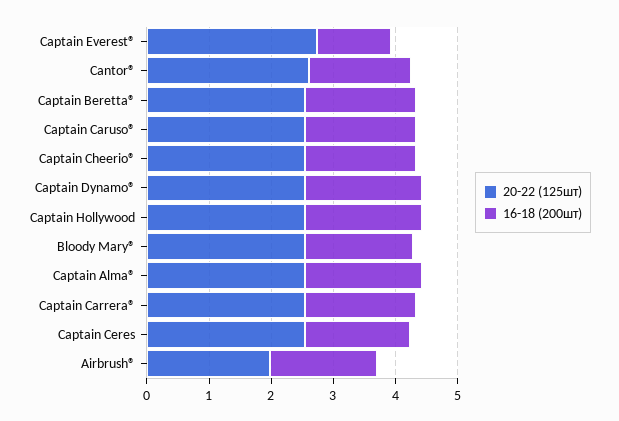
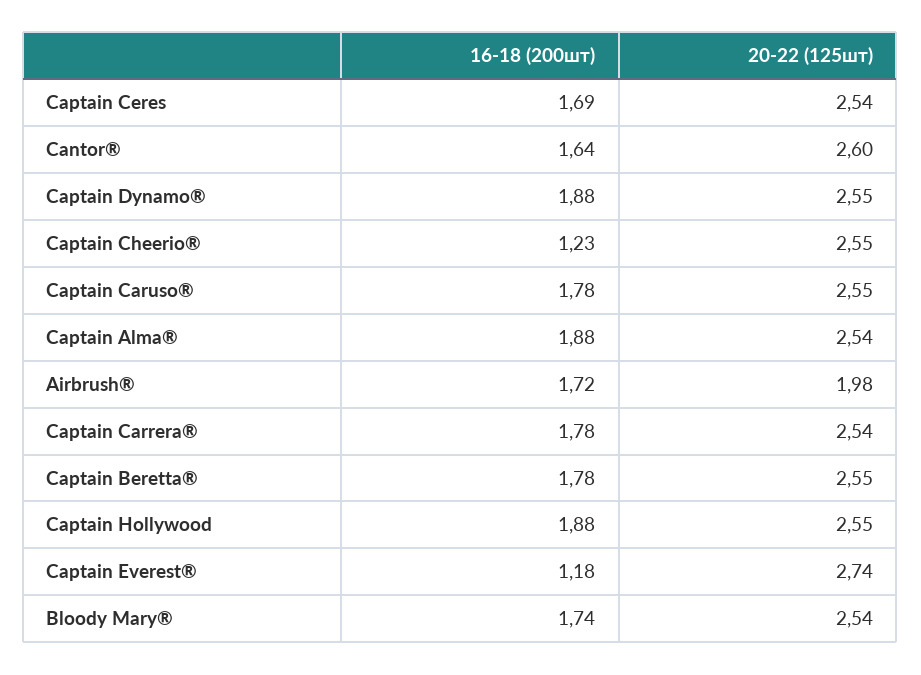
  {
    "20-22 (125шт)": {
      "Captain Everest®": 2.74,
      "Cantor®": 2.6,
      "Captain Beretta®": 2.55,
      "Captain Caruso®": 2.55,
      "Captain Cheerio®": 2.55,
      "Captain Dynamo®": 2.55,
      "Captain Hollywood": 2.55,
      "Bloody Mary®": 2.54,
      "Captain Alma®": 2.54,
      "Captain Carrera®": 2.54,
      "Captain Ceres": 2.54,
      "Airbrush®": 1.98
    },
    "16-18 (200шт)": {
      "Captain Everest®": 1.18,
      "Cantor®": 1.64,
      "Captain Beretta®": 1.78,
      "Captain Caruso®": 1.78,
-     "Captain Cheerio®": 1.8,
+     "Captain Cheerio®": 1.23,
      "Captain Dynamo®": 1.88,
      "Captain Hollywood": 1.88,
      "Bloody Mary®": 1.74,
      "Captain Alma®": 1.88,
      "Captain Carrera®": 1.78,
      "Captain Ceres": 1.69,
      "Airbrush®": 1.72
    }
  }

